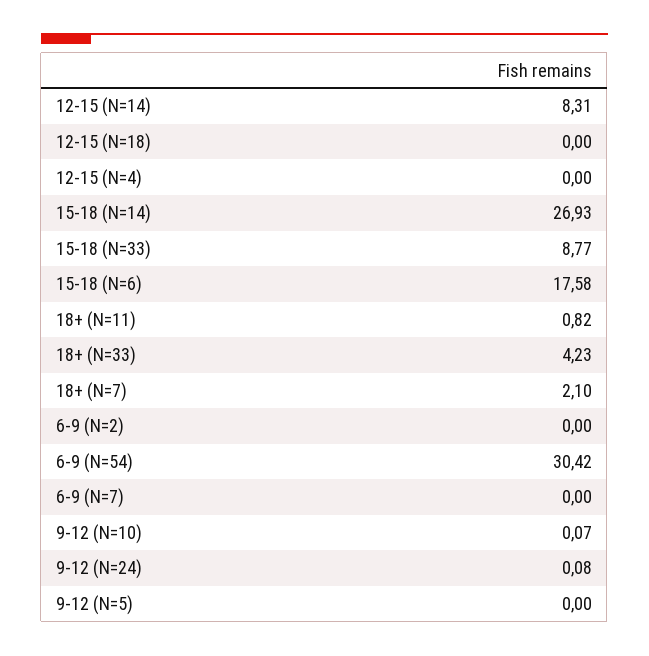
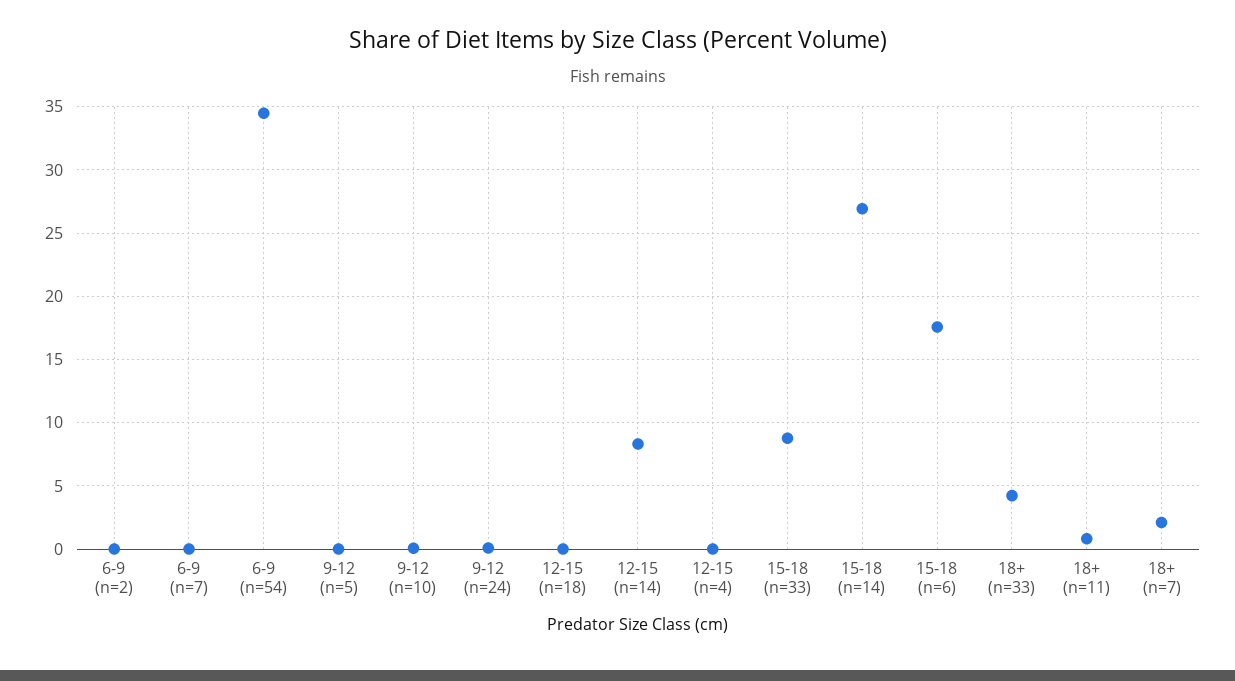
  {
    "12-15 (N=14)": 8.31,
    "12-15 (N=18)": 0,
    "12-15 (N=4)": 0,
    "15-18 (N=14)": 26.93,
    "15-18 (N=33)": 8.77,
    "15-18 (N=6)": 17.58,
    "18+ (N=11)": 0.82,
    "18+ (N=33)": 4.23,
    "18+ (N=7)": 2.1,
    "6-9 (N=2)": 0,
-   "6-9 (N=54)": 30.42,
+   "6-9 (N=54)": 34.5,
    "6-9 (N=7)": 0,
    "9-12 (N=10)": 0.07,
    "9-12 (N=24)": 0.08,
    "9-12 (N=5)": 0
  }

